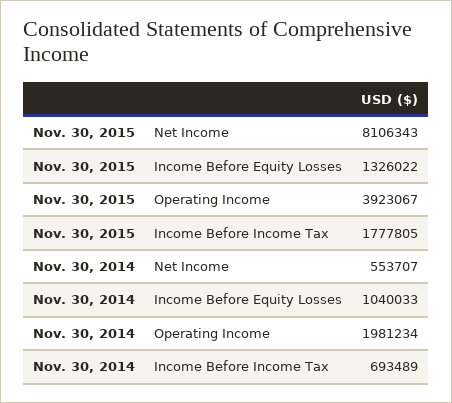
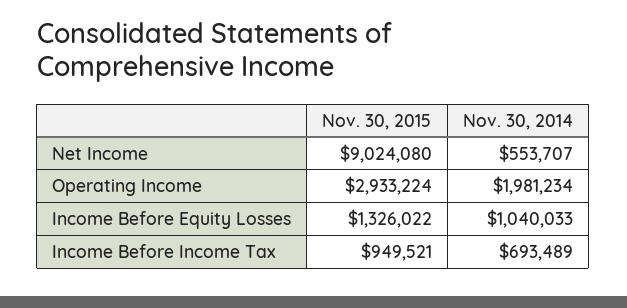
  {
    "Nov. 30, 2015": {
-     "Net Income": 8106343,
+     "Net Income": 9024080,
      "Income Before Equity Losses": 1326022,
-     "Operating Income": 3923067,
+     "Operating Income": 2933224,
-     "Income Before Income Tax": 1777805
+     "Income Before Income Tax": 949521
    },
    "Nov. 30, 2014": {
      "Net Income": 553707,
      "Income Before Equity Losses": 1040033,
      "Operating Income": 1981234,
      "Income Before Income Tax": 693489
    }
  }

